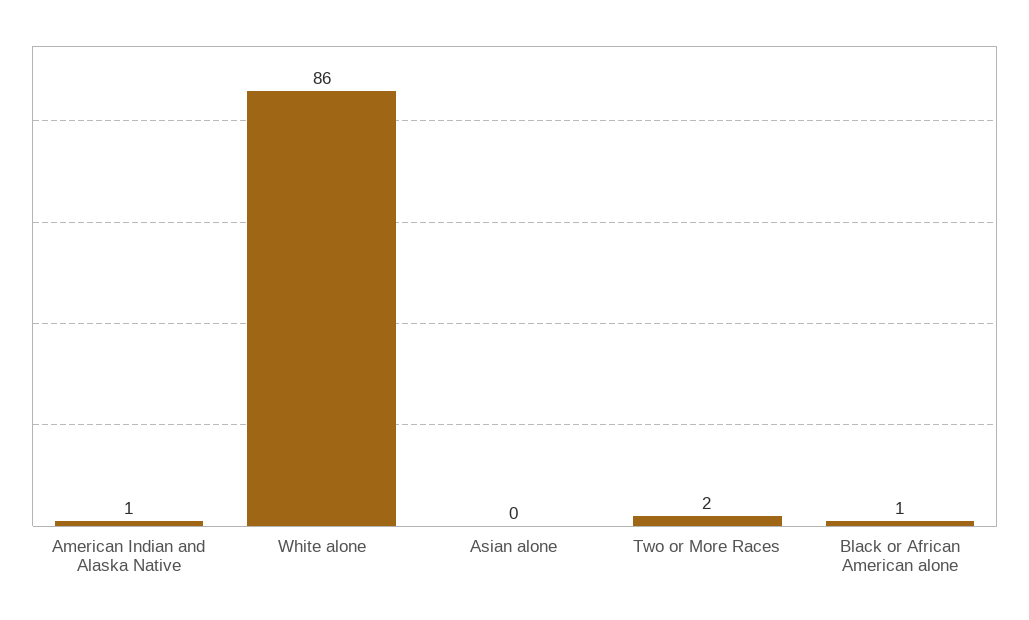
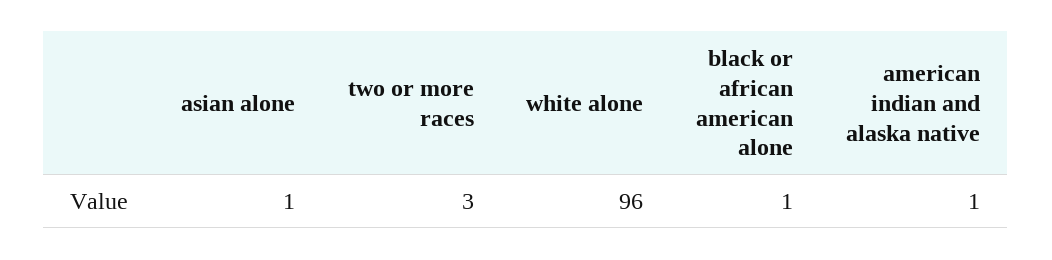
  {
    "American Indian and Alaska Native": 1,
-   "White alone": 86,
+   "White alone": 96,
-   "Asian alone": 0,
+   "Asian alone": 1,
-   "Two or More Races": 2,
+   "Two or More Races": 3,
    "Black or African American alone": 1
  }

